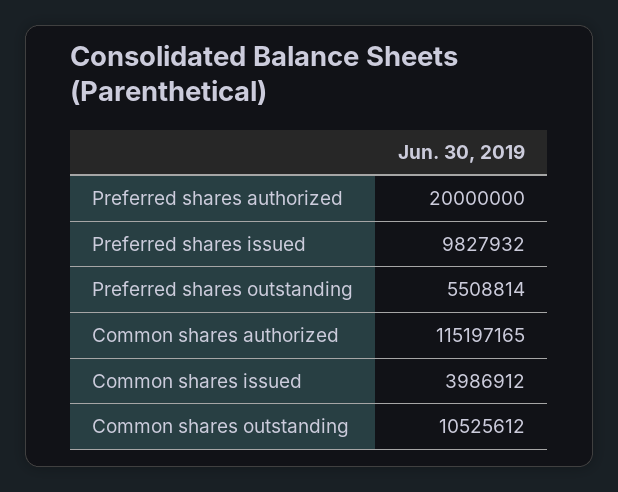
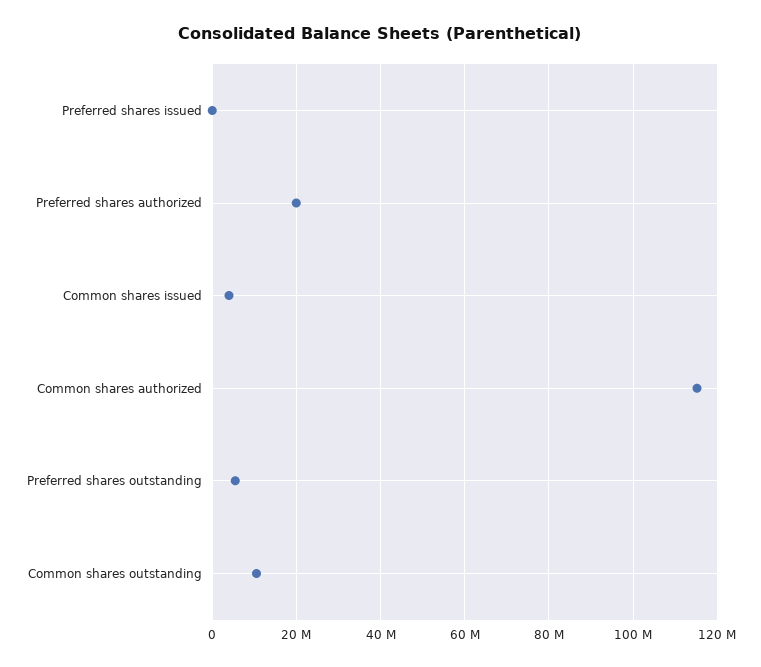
  {
    "Preferred shares authorized": 20000000,
-   "Preferred shares issued": 9827932,
+   "Preferred shares issued": 0,
    "Preferred shares outstanding": 5508814,
    "Common shares authorized": 115197165,
    "Common shares issued": 3986912,
    "Common shares outstanding": 10525612
  }

